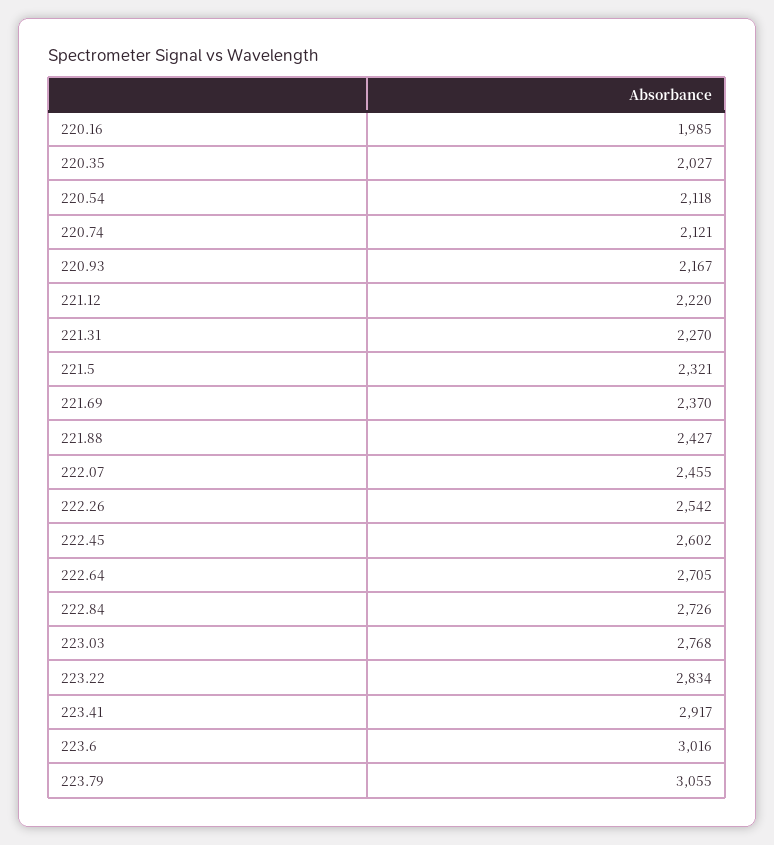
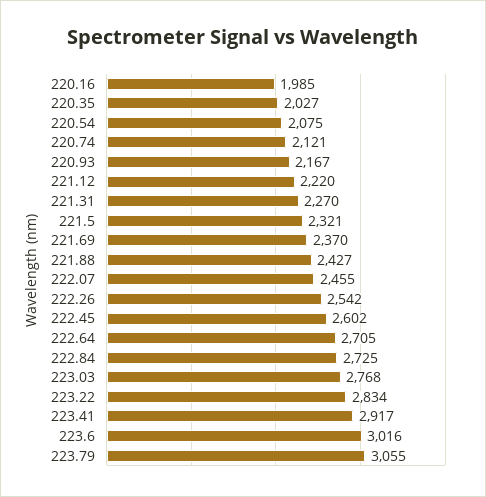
  {
    "220.16": 1985,
    "220.35": 2027,
-   "220.54": 2118,
+   "220.54": 2075,
    "220.74": 2121,
    "220.93": 2167,
    "221.12": 2220,
    "221.31": 2270,
    "221.5": 2321,
    "221.69": 2370,
    "221.88": 2427,
    "222.07": 2455,
    "222.26": 2542,
    "222.45": 2602,
    "222.64": 2705,
-   "222.84": 2726,
+   "222.84": 2725,
    "223.03": 2768,
    "223.22": 2834,
    "223.41": 2917,
    "223.6": 3016,
    "223.79": 3055
  }

